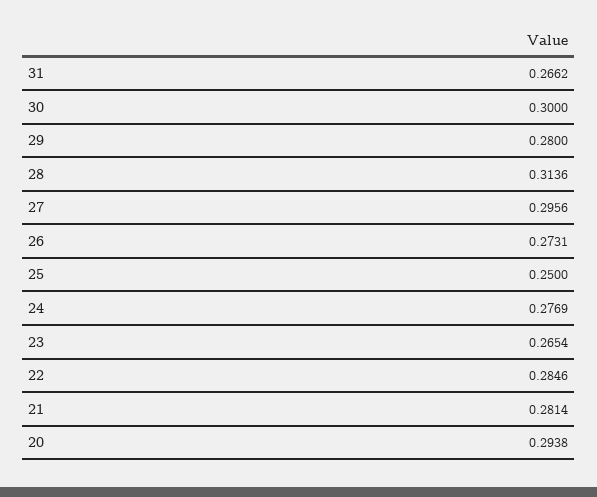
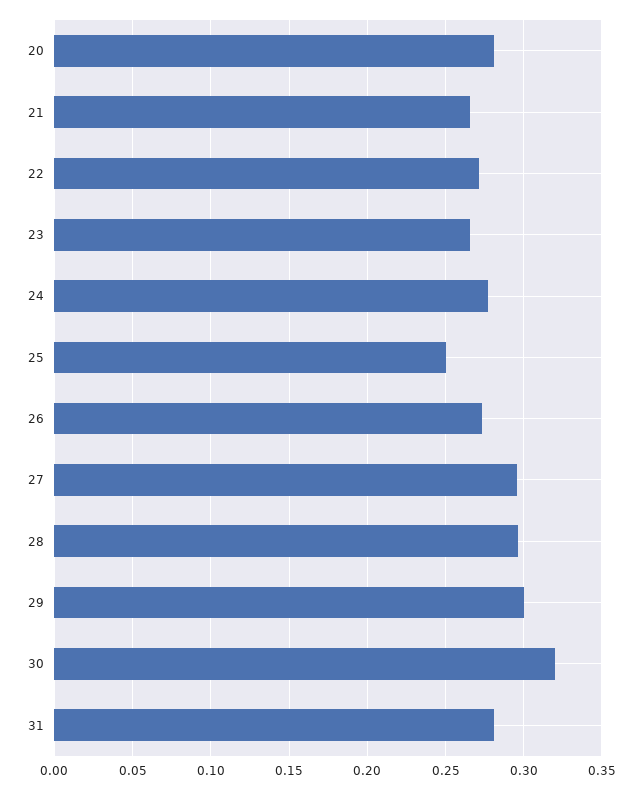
  {
-   "31": 0.2662,
+   "31": 0.28,
-   "30": 0.3,
+   "30": 0.32,
-   "29": 0.28,
+   "29": 0.3,
-   "28": 0.3136,
+   "28": 0.295,
    "27": 0.2956,
    "26": 0.2731,
    "25": 0.25,
    "24": 0.2769,
    "23": 0.2654,
-   "22": 0.2846,
+   "22": 0.27,
-   "21": 0.2814,
+   "21": 0.265,
-   "20": 0.2938
+   "20": 0.28
  }

